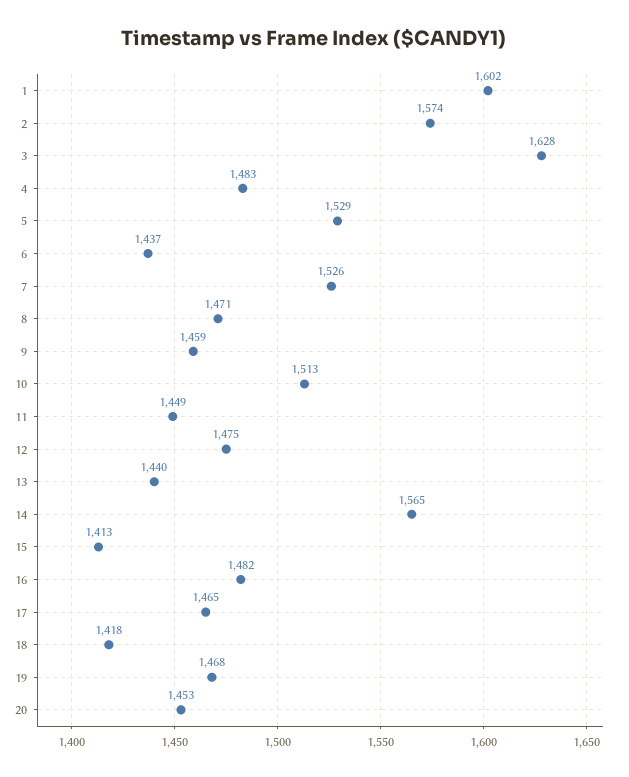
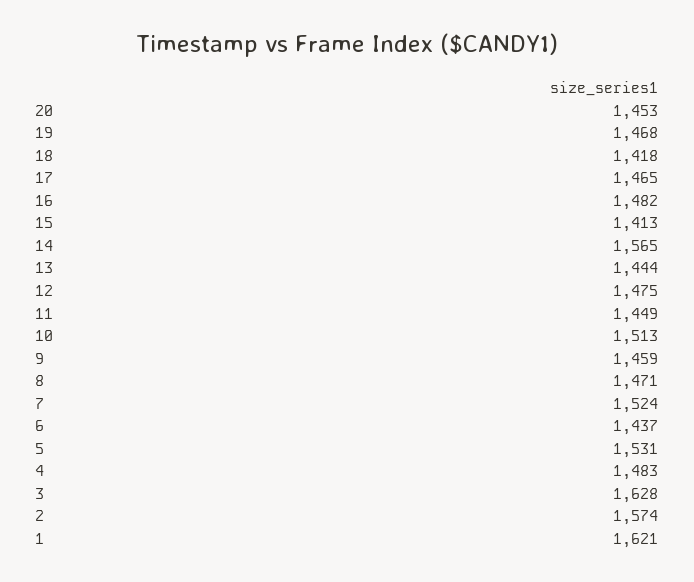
  {
-   "1": 1602,
+   "1": 1621,
    "2": 1574,
    "3": 1628,
    "4": 1483,
-   "5": 1529,
+   "5": 1531,
    "6": 1437,
-   "7": 1526,
+   "7": 1524,
    "8": 1471,
    "9": 1459,
    "10": 1513,
    "11": 1449,
    "12": 1475,
-   "13": 1440,
+   "13": 1444,
    "14": 1565,
    "15": 1413,
    "16": 1482,
    "17": 1465,
    "18": 1418,
    "19": 1468,
    "20": 1453
  }

